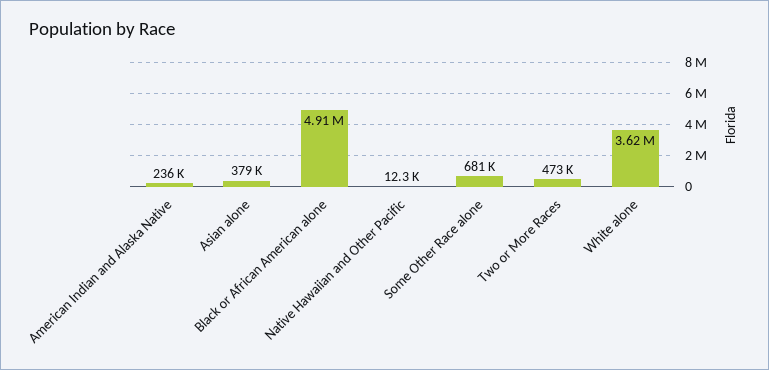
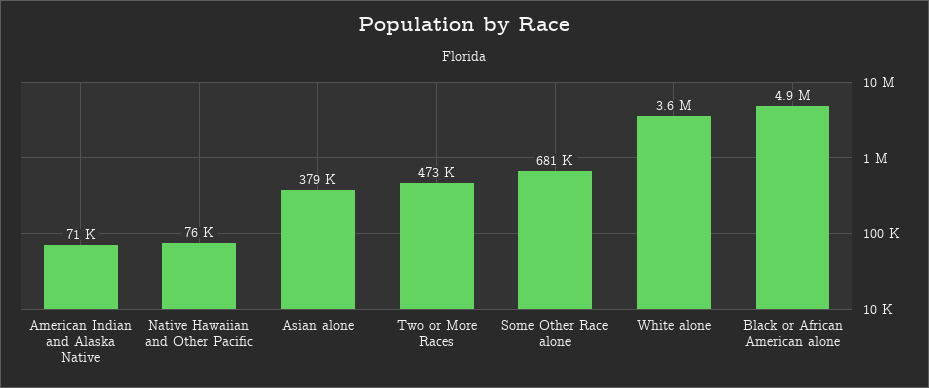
  {
-   "American Indian and Alaska Native": 236000,
+   "American Indian and Alaska Native": 71000,
    "Asian alone": 379000,
    "Black or African American alone": 4910000,
-   "Native Hawaiian and Other Pacific": 12300,
+   "Native Hawaiian and Other Pacific": 76000,
    "Some Other Race alone": 681000,
    "Two or More Races": 473000,
    "White alone": 3620000
  }

